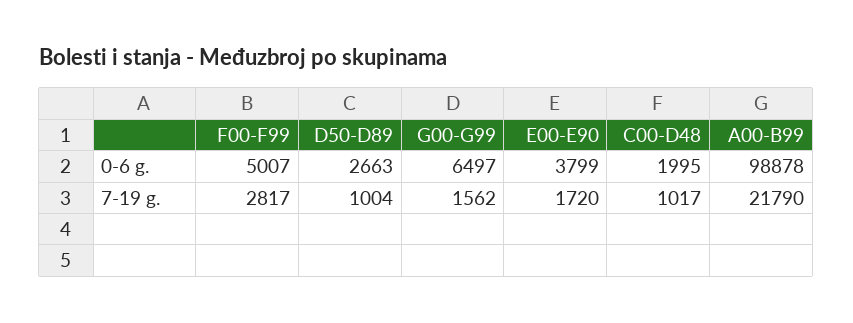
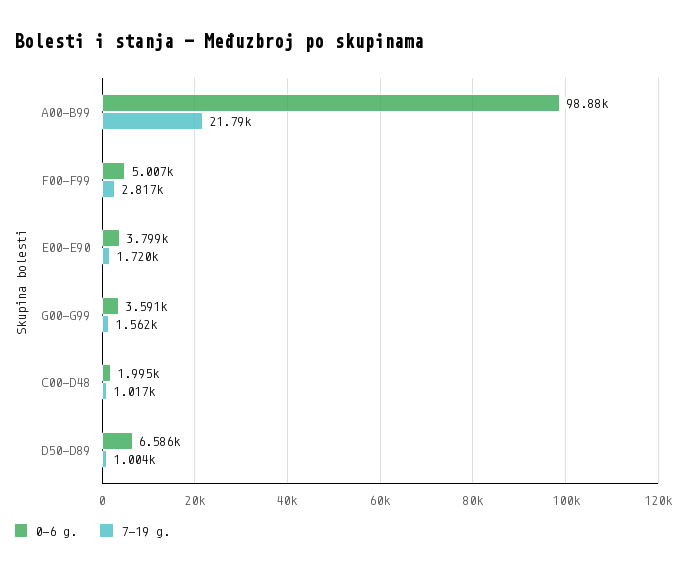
  {
    "0-6 g.": {
      "F00-F99": 5007,
-     "D50-D89": 2663,
+     "D50-D89": 6586,
-     "G00-G99": 6497,
+     "G00-G99": 3591,
      "E00-E90": 3799,
      "C00-D48": 1995,
      "A00-B99": 98878
    },
    "7-19 g.": {
      "F00-F99": 2817,
      "D50-D89": 1004,
      "G00-G99": 1562,
      "E00-E90": 1720,
      "C00-D48": 1017,
      "A00-B99": 21790
    }
  }

